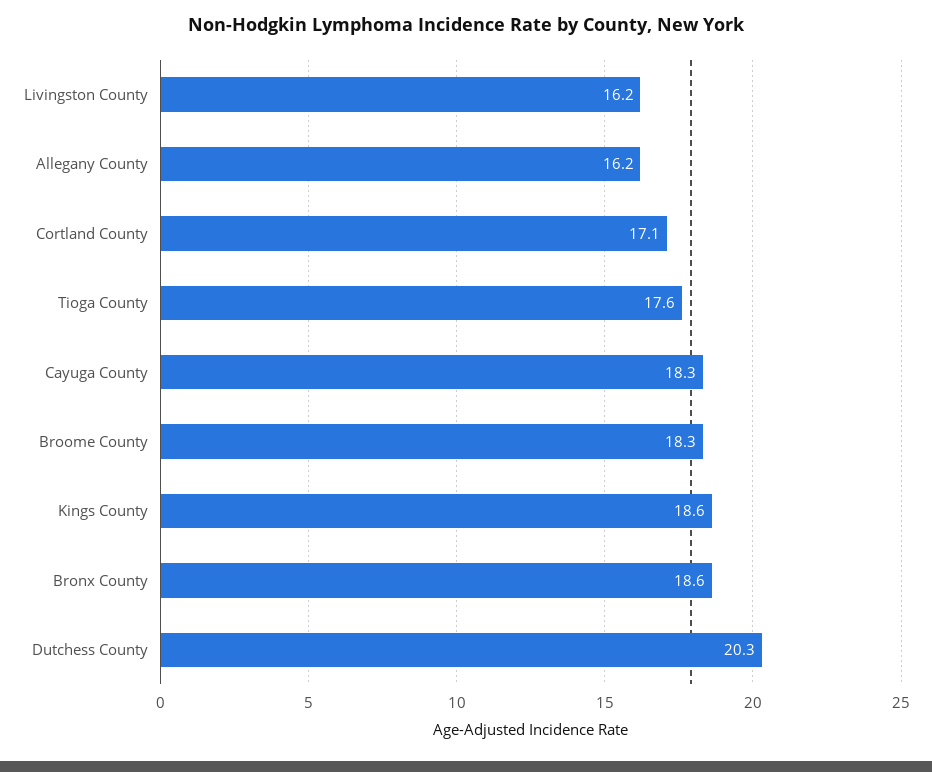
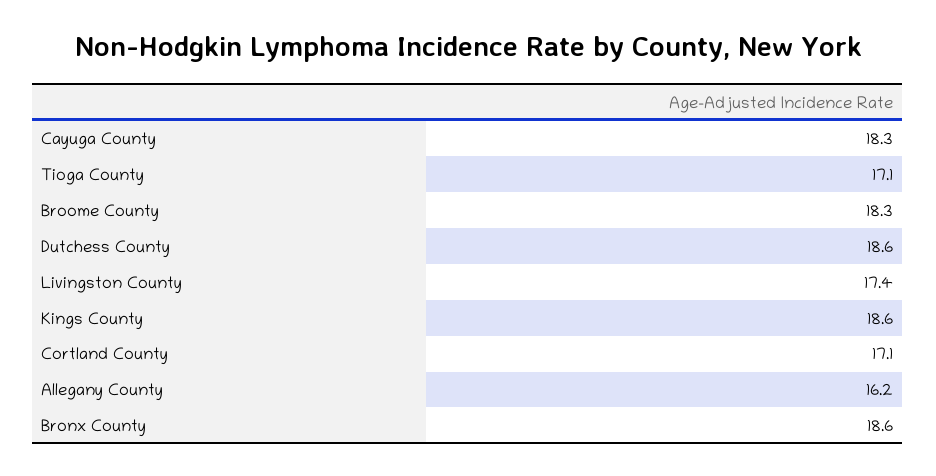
  {
-   "Livingston County": 16.2,
+   "Livingston County": 17.4,
    "Allegany County": 16.2,
    "Cortland County": 17.1,
-   "Tioga County": 17.6,
+   "Tioga County": 17.1,
    "Cayuga County": 18.3,
    "Broome County": 18.3,
    "Kings County": 18.6,
    "Bronx County": 18.6,
-   "Dutchess County": 20.3
+   "Dutchess County": 18.6
  }

